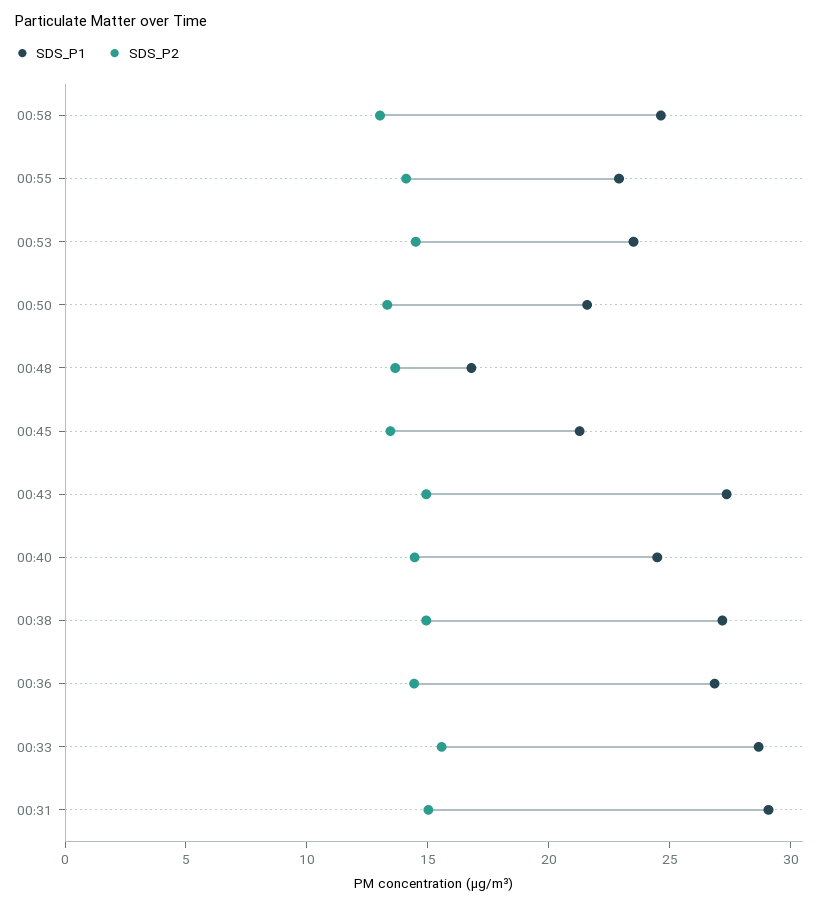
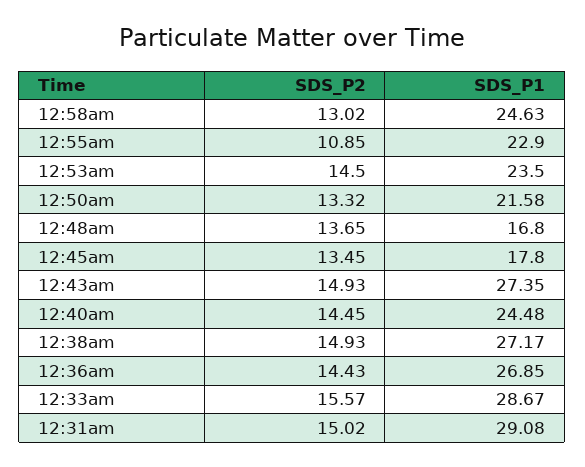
  {
    "SDS_P1": {
      "00:58": 24.63,
      "00:55": 22.9,
      "00:53": 23.5,
      "00:50": 21.58,
      "00:48": 16.8,
-     "00:45": 21,
+     "00:45": 17.8,
      "00:43": 27.35,
      "00:40": 24.48,
      "00:38": 27.17,
      "00:36": 26.85,
      "00:33": 28.67,
      "00:31": 29.08
    },
    "SDS_P2": {
      "00:58": 13.02,
-     "00:55": 14,
+     "00:55": 10.85,
      "00:53": 14.5,
      "00:50": 13.32,
      "00:48": 13.65,
      "00:45": 13.45,
      "00:43": 14.93,
      "00:40": 14.45,
      "00:38": 14.93,
      "00:36": 14.43,
      "00:33": 15.57,
      "00:31": 15.02
    }
  }

